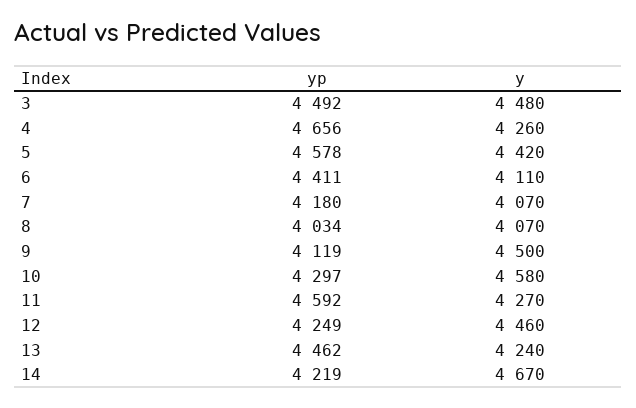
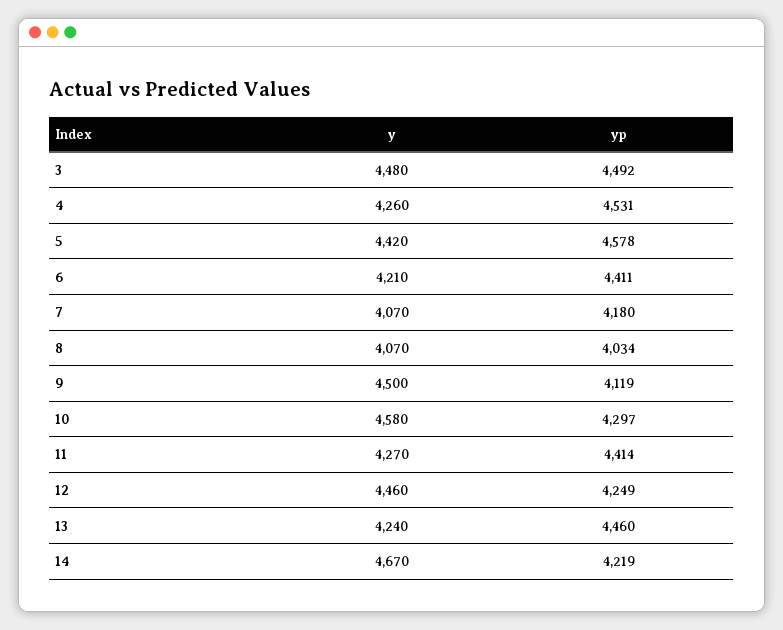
  {
    "yp": {
      "3": 4492,
-     "4": 4656,
+     "4": 4531,
      "5": 4578,
      "6": 4411,
      "7": 4180,
      "8": 4034,
      "9": 4119,
      "10": 4297,
-     "11": 4592,
+     "11": 4414,
      "12": 4249,
-     "13": 4462,
+     "13": 4460,
      "14": 4219
    },
    "y": {
      "3": 4480,
      "4": 4260,
      "5": 4420,
-     "6": 4110,
+     "6": 4210,
      "7": 4070,
      "8": 4070,
      "9": 4500,
      "10": 4580,
      "11": 4270,
      "12": 4460,
      "13": 4240,
      "14": 4670
    }
  }

